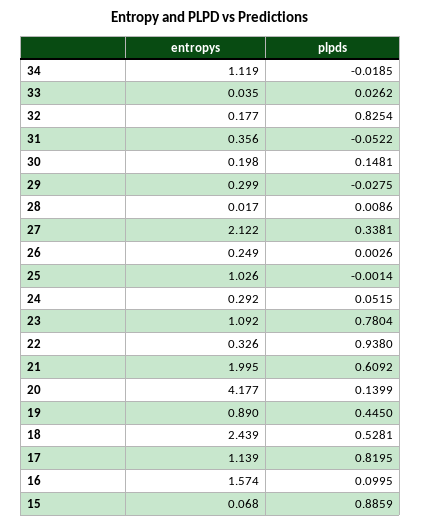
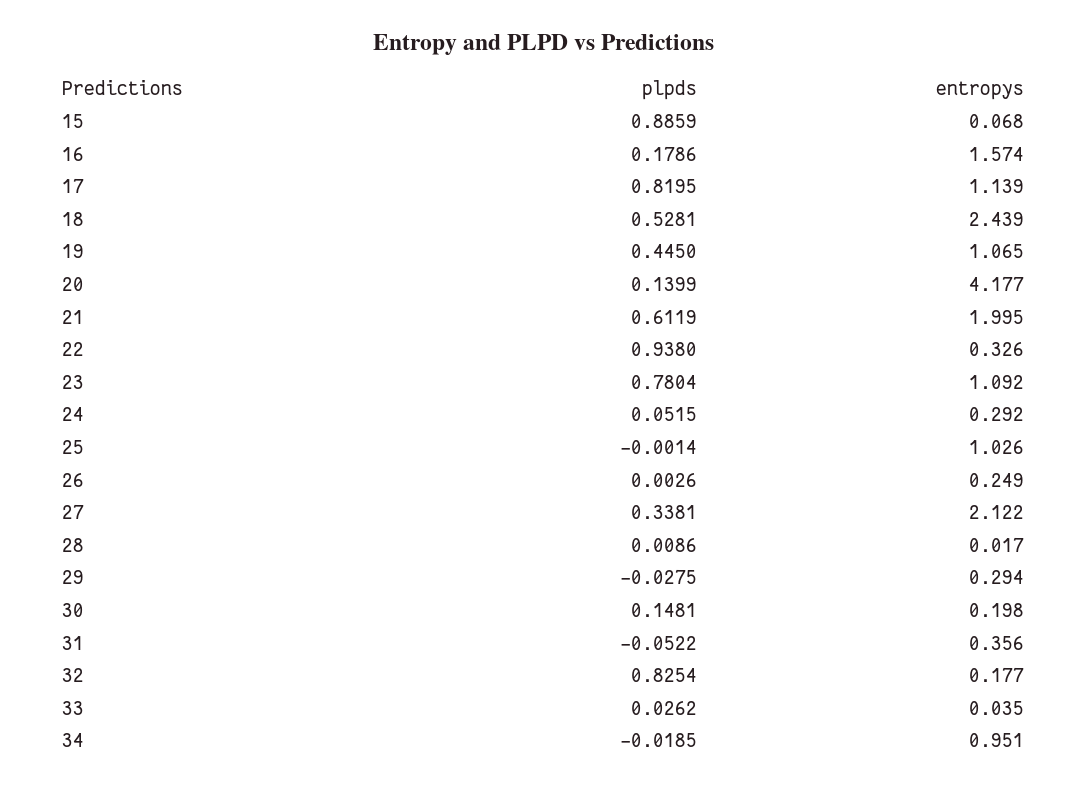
  {
    "entropys": {
-     "34": 1.119,
+     "34": 0.951,
      "33": 0.035,
      "32": 0.177,
      "31": 0.356,
      "30": 0.198,
-     "29": 0.299,
+     "29": 0.294,
      "28": 0.017,
      "27": 2.122,
      "26": 0.249,
      "25": 1.026,
      "24": 0.292,
      "23": 1.092,
      "22": 0.326,
      "21": 1.995,
      "20": 4.177,
-     "19": 0.89,
+     "19": 1.065,
      "18": 2.439,
      "17": 1.139,
      "16": 1.574,
      "15": 0.068
    },
    "plpds": {
      "34": -0.0185,
      "33": 0.0262,
      "32": 0.8254,
      "31": -0.0522,
      "30": 0.1481,
      "29": -0.0275,
      "28": 0.0086,
      "27": 0.3381,
      "26": 0.0026,
      "25": -0.0014,
      "24": 0.0515,
      "23": 0.7804,
      "22": 0.938,
-     "21": 0.6092,
+     "21": 0.6119,
      "20": 0.1399,
      "19": 0.445,
      "18": 0.5281,
      "17": 0.8195,
-     "16": 0.0995,
+     "16": 0.1786,
      "15": 0.8859
    }
  }

